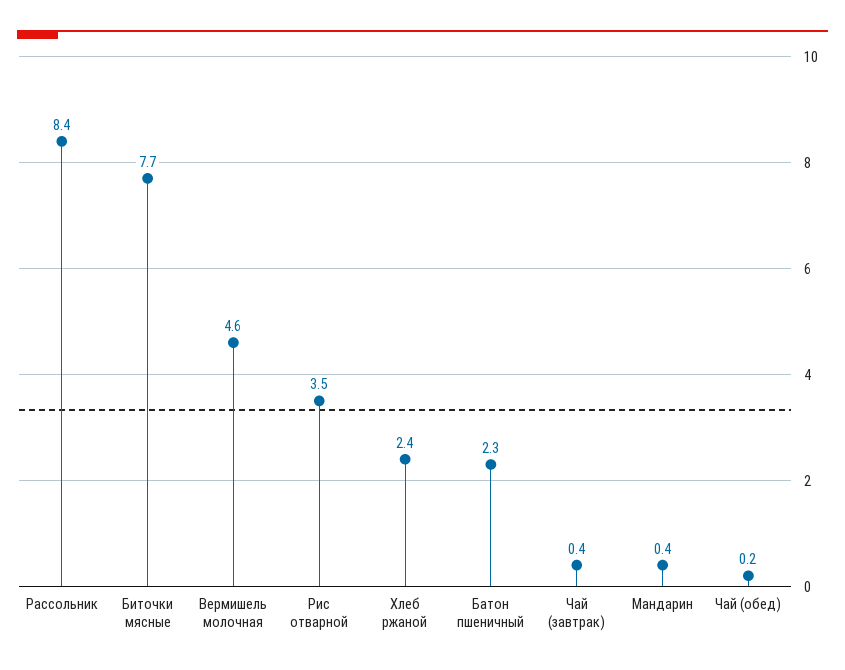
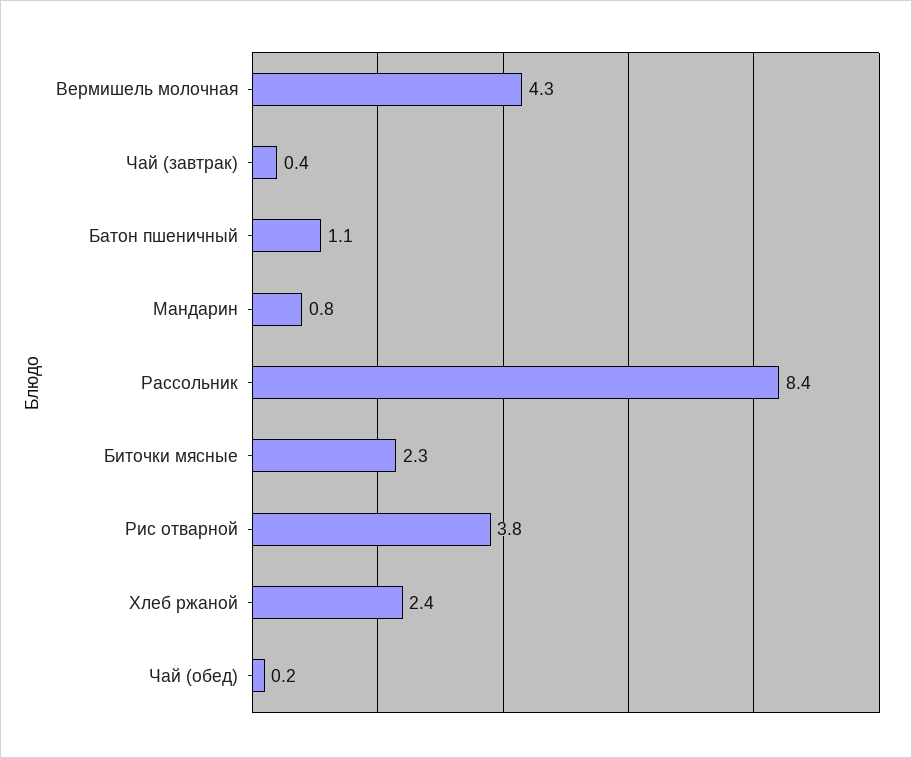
  {
    "Рассольник": 8.4,
-   "Биточки мясные": 7.7,
+   "Биточки мясные": 2.3,
-   "Вермишель молочная": 4.6,
+   "Вермишель молочная": 4.3,
-   "Рис отварной": 3.5,
+   "Рис отварной": 3.8,
    "Хлеб ржаной": 2.4,
-   "Батон пшеничный": 2.3,
+   "Батон пшеничный": 1.1,
    "Чай (завтрак)": 0.4,
-   "Мандарин": 0.4,
+   "Мандарин": 0.8,
    "Чай (обед)": 0.2
  }

